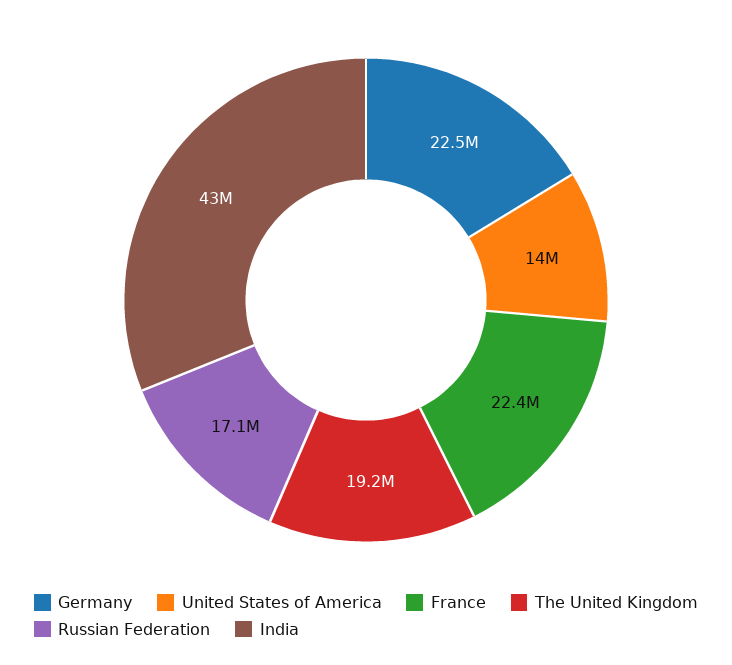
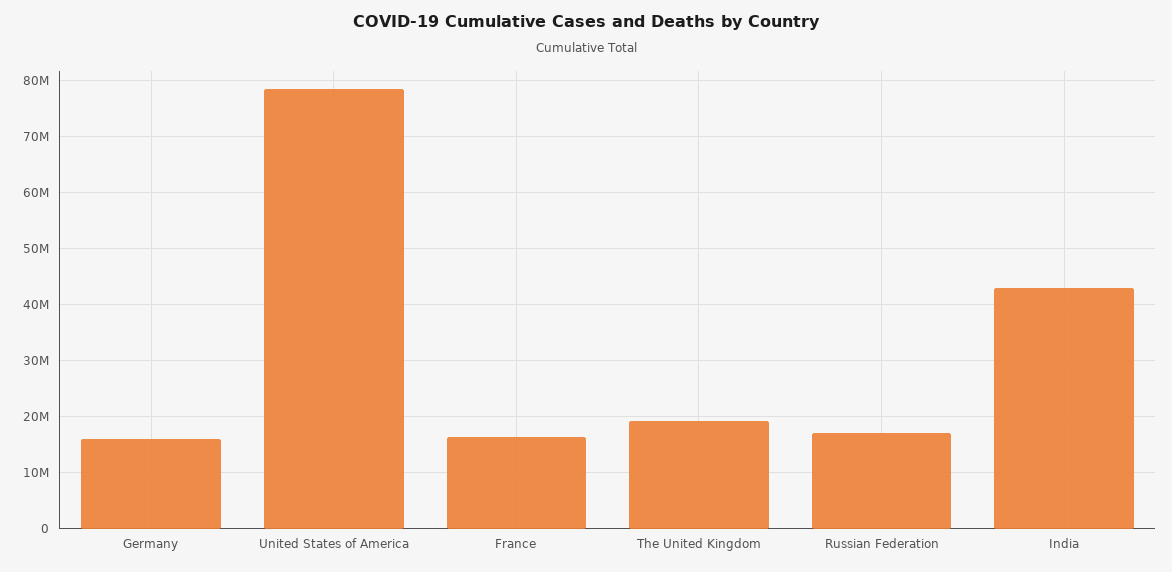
  {
-   "Germany": 22500000,
+   "Germany": 16000000,
-   "United States of America": 14000000,
+   "United States of America": 78000000,
-   "France": 22400000,
+   "France": 16000000,
    "The United Kingdom": 19200000,
    "Russian Federation": 17100000,
    "India": 43000000
  }

